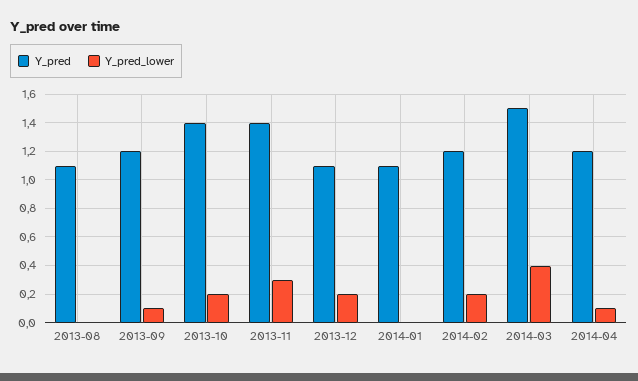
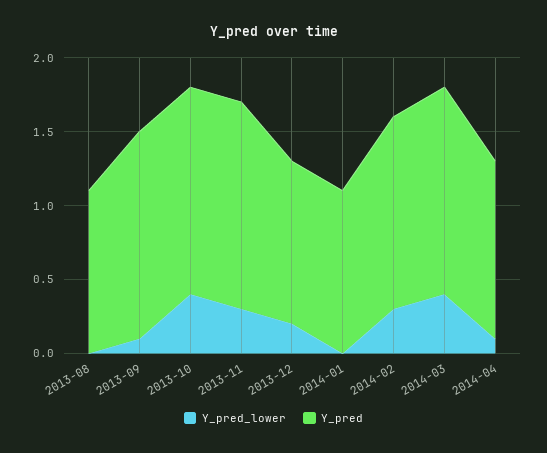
  {
    "Y_pred": {
      "2013-08": 1.1,
-     "2013-09": 1.2,
+     "2013-09": 1.4,
      "2013-10": 1.4,
      "2013-11": 1.4,
      "2013-12": 1.1,
      "2014-01": 1.1,
-     "2014-02": 1.2,
+     "2014-02": 1.3,
-     "2014-03": 1.5,
+     "2014-03": 1.4,
      "2014-04": 1.2
    },
    "Y_pred_lower": {
      "2013-08": 0,
      "2013-09": 0.1,
-     "2013-10": 0.2,
+     "2013-10": 0.4,
      "2013-11": 0.3,
      "2013-12": 0.2,
      "2014-01": 0,
-     "2014-02": 0.2,
+     "2014-02": 0.3,
      "2014-03": 0.4,
      "2014-04": 0.1
    }
  }

